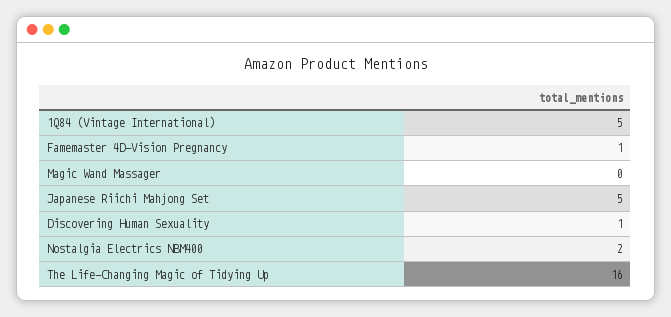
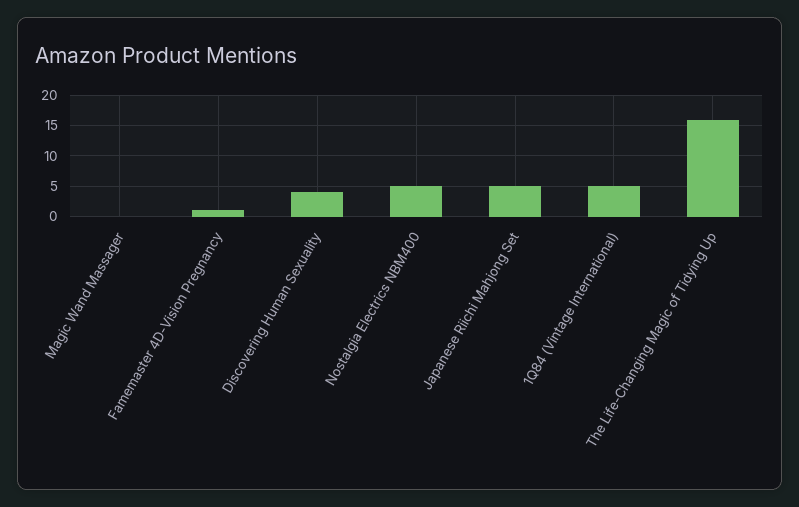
  {
    "1Q84 (Vintage International)": 5,
    "Famemaster 4D-Vision Pregnancy": 1,
    "Magic Wand Massager": 0,
    "Japanese Riichi Mahjong Set": 5,
-   "Discovering Human Sexuality": 1,
+   "Discovering Human Sexuality": 4,
-   "Nostalgia Electrics NBM400": 2,
+   "Nostalgia Electrics NBM400": 5,
    "The Life-Changing Magic of Tidying Up": 16
  }

